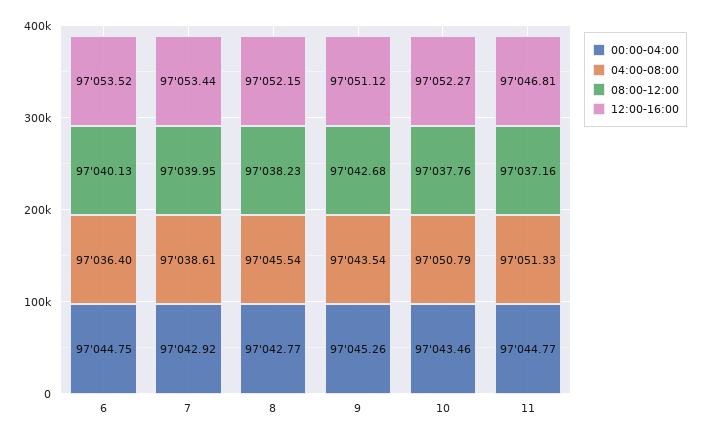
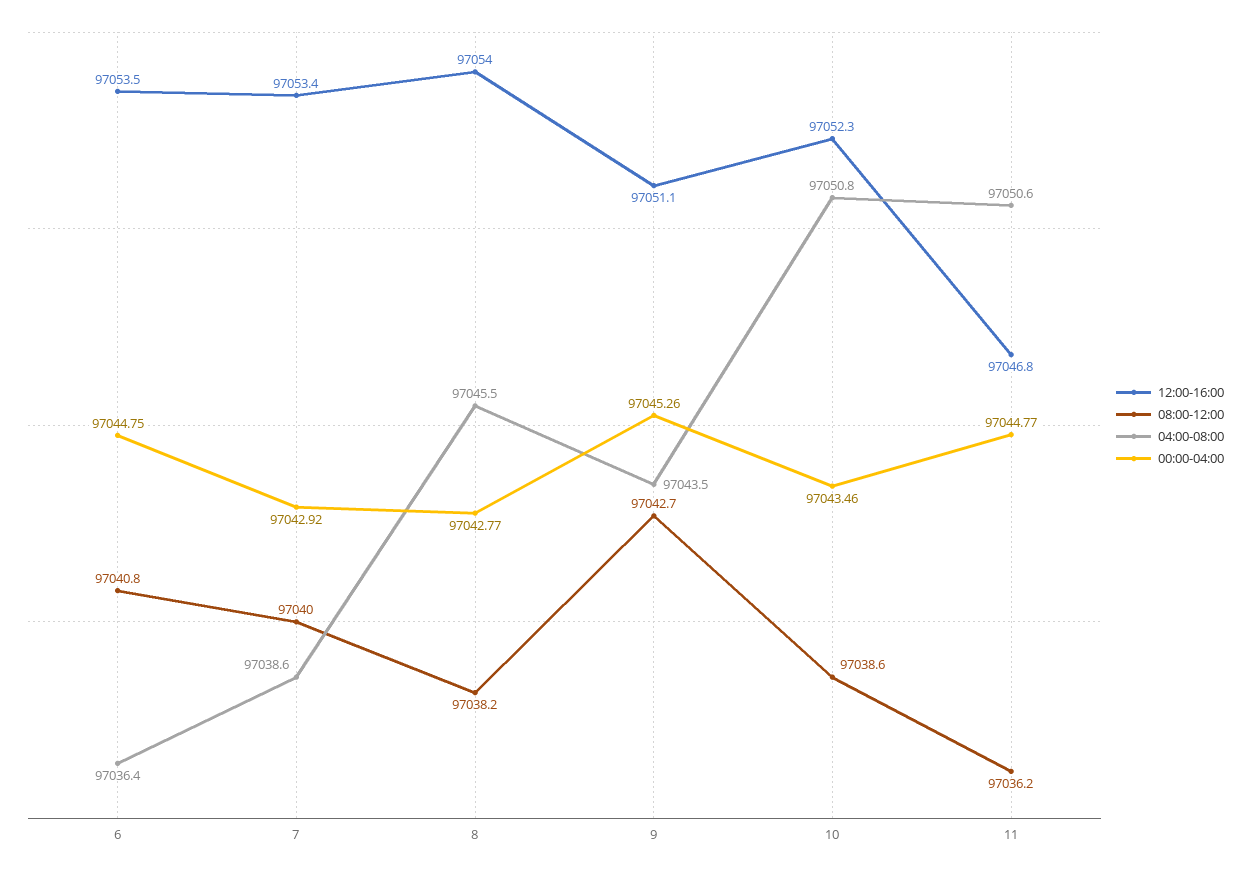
  {
    "00:00-04:00": {
      "6": 97044.75,
      "7": 97042.92,
      "8": 97042.77,
      "9": 97045.26,
      "10": 97043.46,
      "11": 97044.77
    },
    "04:00-08:00": {
      "6": 97036.4,
      "7": 97038.61,
      "8": 97045.54,
      "9": 97043.54,
      "10": 97050.79,
-     "11": 97051.33
+     "11": 97050.6
    },
    "08:00-12:00": {
-     "6": 97040.13,
+     "6": 97040.8,
      "7": 97039.95,
      "8": 97038.23,
      "9": 97042.68,
-     "10": 97037.76,
+     "10": 97038.6,
-     "11": 97037.16
+     "11": 97036.2
    },
    "12:00-16:00": {
      "6": 97053.52,
      "7": 97053.44,
-     "8": 97052.15,
+     "8": 97054,
      "9": 97051.12,
      "10": 97052.27,
      "11": 97046.81
    }
  }

